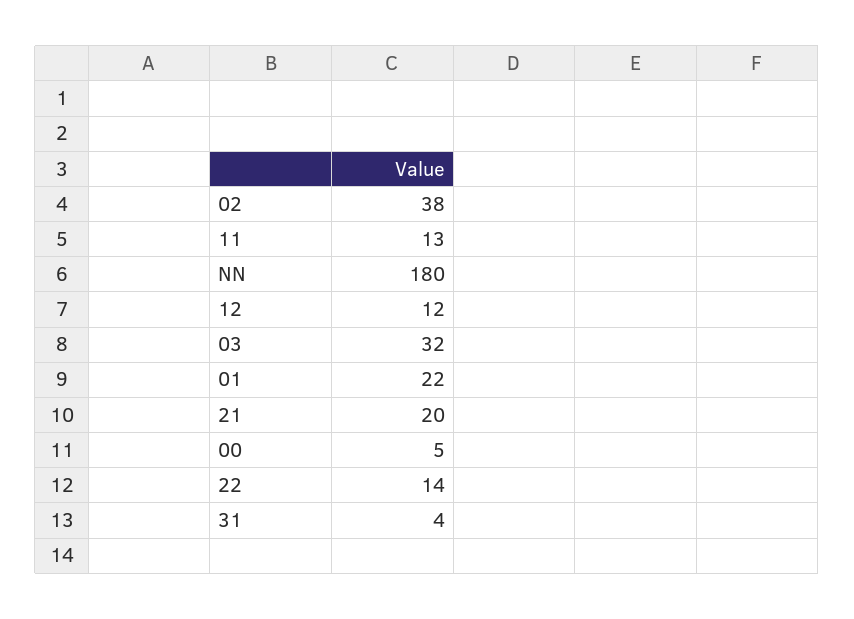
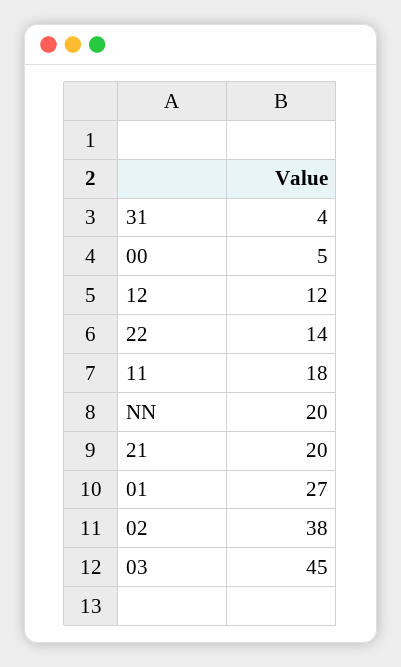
  {
    "02": 38,
-   "11": 13,
+   "11": 18,
-   "NN": 180,
+   "NN": 20,
    "12": 12,
-   "03": 32,
+   "03": 45,
-   "01": 22,
+   "01": 27,
    "21": 20,
    "00": 5,
    "22": 14,
    "31": 4
  }

